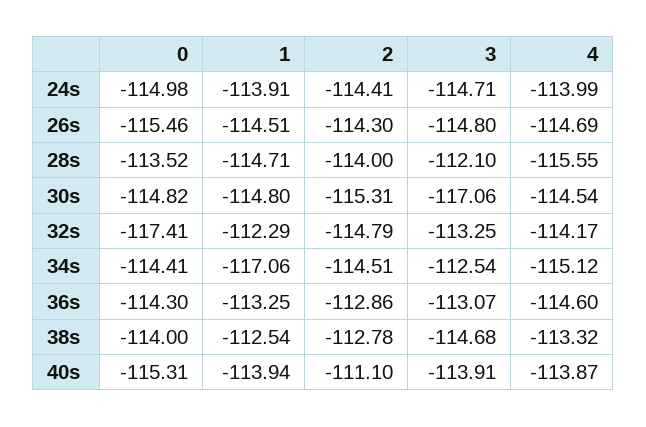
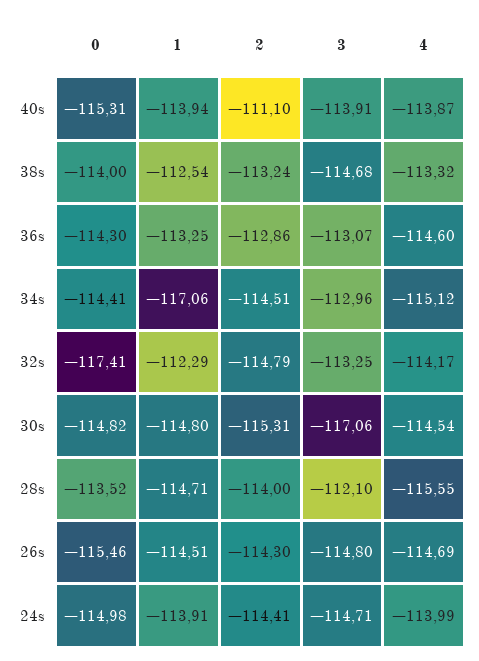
  {
    "0": {
      "24s": -114.98,
      "26s": -115.46,
      "28s": -113.52,
      "30s": -114.82,
      "32s": -117.41,
      "34s": -114.41,
      "36s": -114.3,
      "38s": -114,
      "40s": -115.31
    },
    "1": {
      "24s": -113.91,
      "26s": -114.51,
      "28s": -114.71,
      "30s": -114.8,
      "32s": -112.29,
      "34s": -117.06,
      "36s": -113.25,
      "38s": -112.54,
      "40s": -113.94
    },
    "2": {
      "24s": -114.41,
      "26s": -114.3,
      "28s": -114,
      "30s": -115.31,
      "32s": -114.79,
      "34s": -114.51,
      "36s": -112.86,
-     "38s": -112.78,
+     "38s": -113.24,
      "40s": -111.1
    },
    "3": {
      "24s": -114.71,
      "26s": -114.8,
      "28s": -112.1,
      "30s": -117.06,
      "32s": -113.25,
-     "34s": -112.54,
+     "34s": -112.96,
      "36s": -113.07,
      "38s": -114.68,
      "40s": -113.91
    },
    "4": {
      "24s": -113.99,
      "26s": -114.69,
      "28s": -115.55,
      "30s": -114.54,
      "32s": -114.17,
      "34s": -115.12,
      "36s": -114.6,
      "38s": -113.32,
      "40s": -113.87
    }
  }

